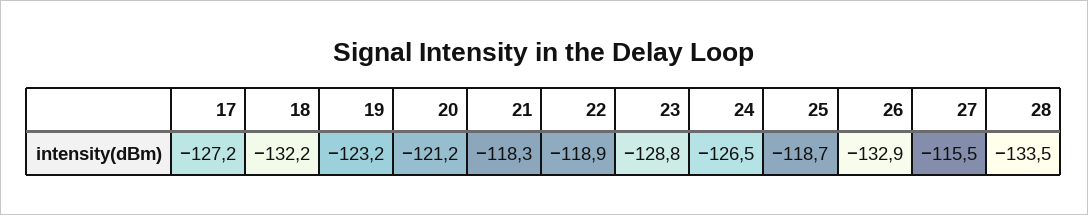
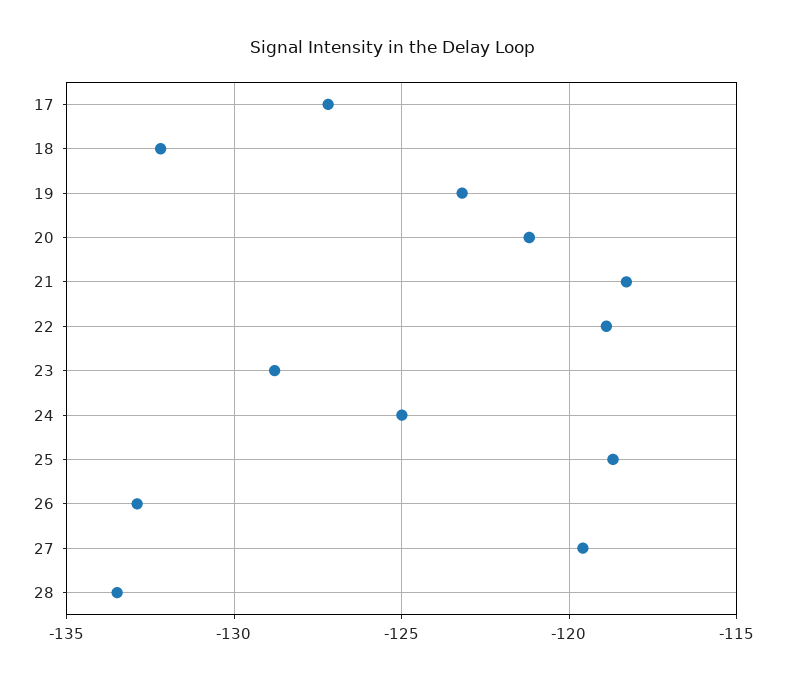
  {
    "17": -127.2,
    "18": -132.2,
    "19": -123.2,
    "20": -121.2,
    "21": -118.3,
    "22": -118.9,
    "23": -128.8,
-   "24": -126.5,
+   "24": -125,
    "25": -118.7,
    "26": -132.9,
-   "27": -115.5,
+   "27": -119.5,
    "28": -133.5
  }

